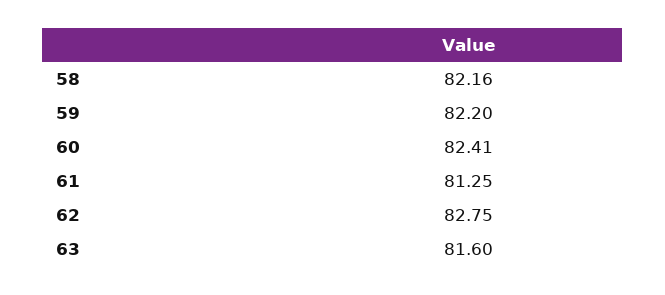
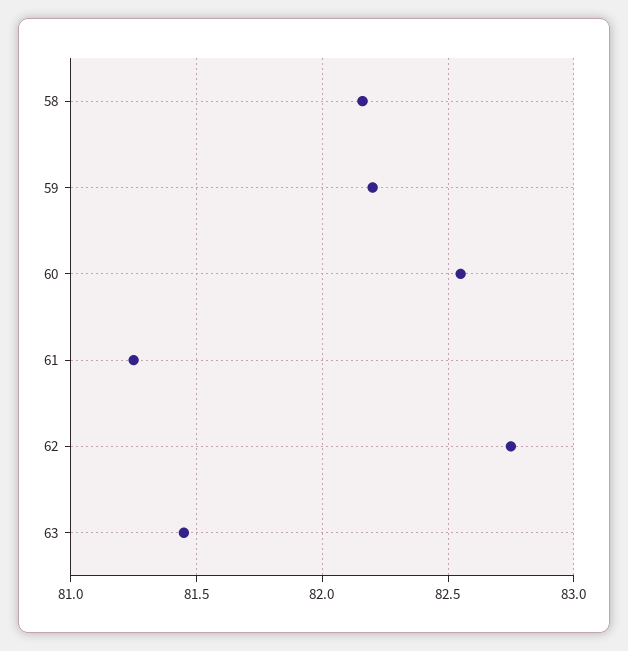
  {
    "58": 82.16,
    "59": 82.2,
-   "60": 82.41,
+   "60": 82.55,
    "61": 81.25,
    "62": 82.75,
-   "63": 81.6
+   "63": 81.45
  }

